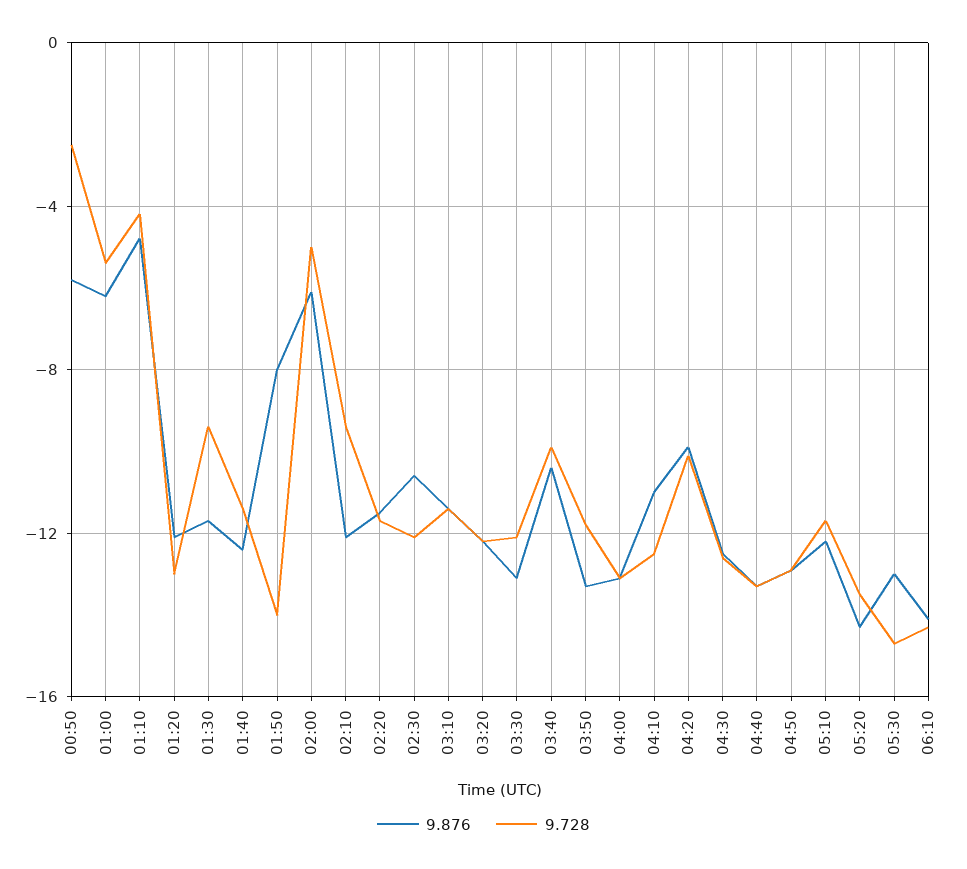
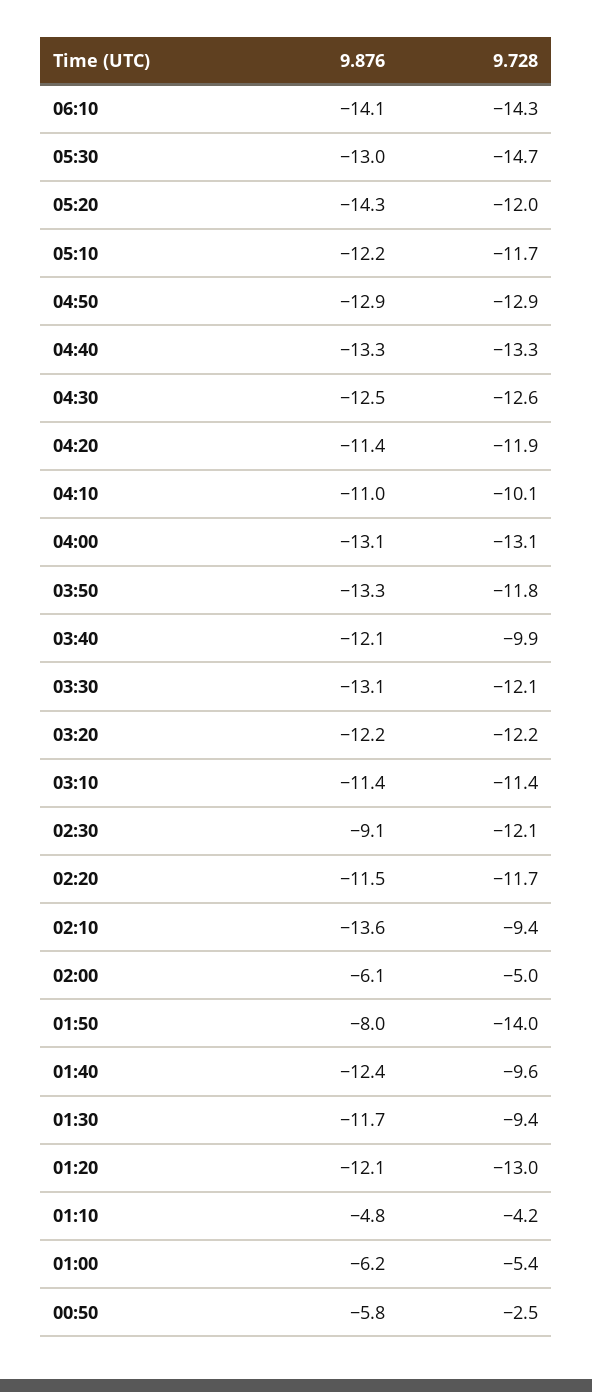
  {
    "9.876": {
      "00:50": -5.8,
      "01:00": -6.2,
      "01:10": -4.8,
      "01:20": -12.1,
      "01:30": -11.7,
      "01:40": -12.4,
      "01:50": -8,
      "02:00": -6.1,
-     "02:10": -12,
+     "02:10": -13.6,
      "02:20": -11.5,
-     "02:30": -10.5,
+     "02:30": -9.1,
      "03:10": -11.4,
      "03:20": -12.2,
      "03:30": -13.1,
-     "03:40": -10.5,
+     "03:40": -12.1,
      "03:50": -13.3,
      "04:00": -13.1,
      "04:10": -11,
-     "04:20": -10,
+     "04:20": -11.4,
      "04:30": -12.5,
      "04:40": -13.3,
      "04:50": -12.9,
      "05:10": -12.2,
      "05:20": -14.3,
      "05:30": -13,
      "06:10": -14.1
    },
    "9.728": {
      "00:50": -2.5,
      "01:00": -5.4,
      "01:10": -4.2,
      "01:20": -13,
      "01:30": -9.4,
-     "01:40": -11.5,
+     "01:40": -9.6,
      "01:50": -14,
      "02:00": -5,
      "02:10": -9.4,
      "02:20": -11.7,
      "02:30": -12.1,
      "03:10": -11.4,
      "03:20": -12.2,
      "03:30": -12.1,
      "03:40": -9.9,
      "03:50": -11.8,
      "04:00": -13.1,
-     "04:10": -12.5,
+     "04:10": -10.1,
-     "04:20": -10,
+     "04:20": -11.9,
      "04:30": -12.6,
      "04:40": -13.3,
      "04:50": -12.9,
      "05:10": -11.7,
-     "05:20": -13.5,
+     "05:20": -12,
      "05:30": -14.7,
      "06:10": -14.3
    }
  }

